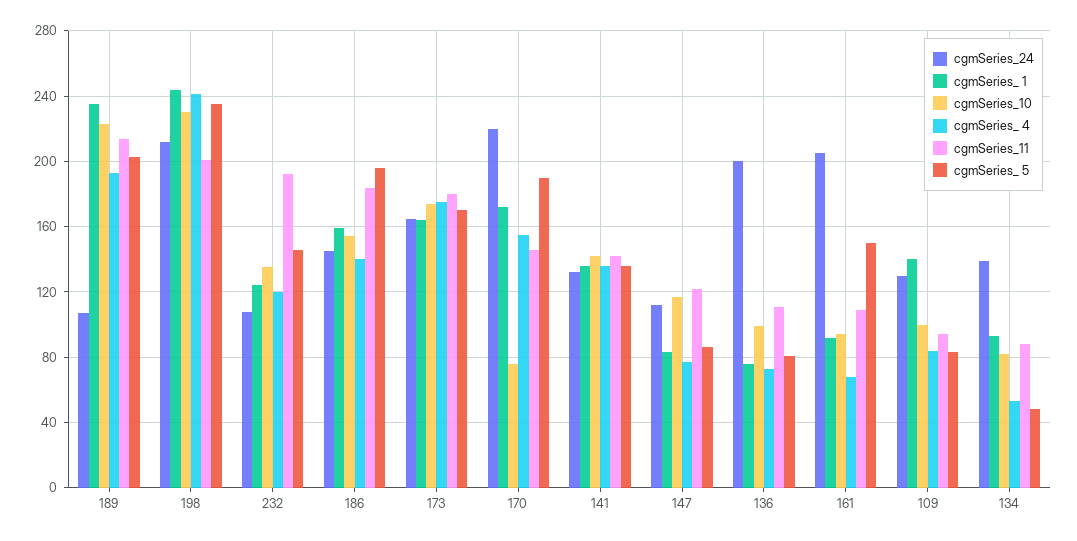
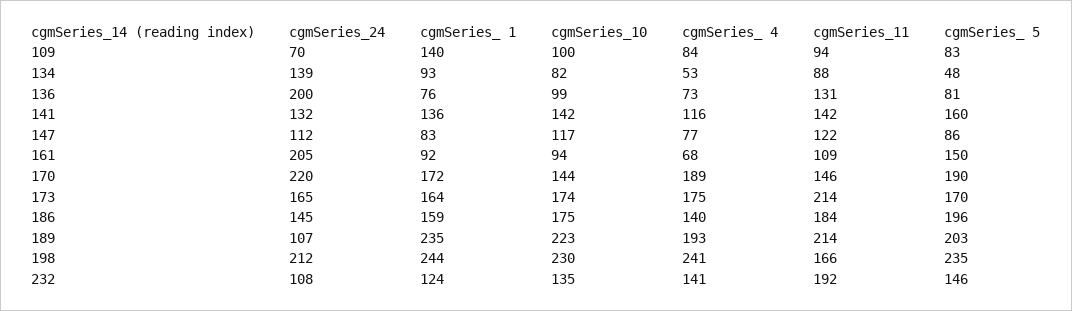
  {
    "cgmSeries_24": {
      "189": 107,
      "198": 212,
      "232": 108,
      "186": 145,
      "173": 165,
      "170": 220,
      "141": 132,
      "147": 112,
      "136": 200,
      "161": 205,
-     "109": 130,
+     "109": 70,
      "134": 139
    },
    "cgmSeries_ 1": {
      "189": 235,
      "198": 244,
      "232": 124,
      "186": 159,
      "173": 164,
      "170": 172,
      "141": 136,
      "147": 83,
      "136": 76,
      "161": 92,
      "109": 140,
      "134": 93
    },
    "cgmSeries_10": {
      "189": 223,
      "198": 230,
      "232": 135,
-     "186": 155,
+     "186": 175,
      "173": 174,
-     "170": 75,
+     "170": 144,
      "141": 142,
      "147": 117,
      "136": 99,
      "161": 94,
      "109": 100,
      "134": 82
    },
    "cgmSeries_ 4": {
      "189": 193,
      "198": 241,
-     "232": 120,
+     "232": 141,
      "186": 140,
      "173": 175,
-     "170": 155,
+     "170": 189,
-     "141": 135,
+     "141": 116,
      "147": 77,
      "136": 73,
      "161": 68,
      "109": 84,
      "134": 53
    },
    "cgmSeries_11": {
      "189": 214,
-     "198": 200,
+     "198": 166,
      "232": 192,
      "186": 184,
-     "173": 180,
+     "173": 214,
      "170": 146,
      "141": 142,
      "147": 122,
-     "136": 110,
+     "136": 131,
      "161": 109,
      "109": 94,
      "134": 88
    },
    "cgmSeries_ 5": {
      "189": 203,
      "198": 235,
      "232": 146,
      "186": 196,
      "173": 170,
      "170": 190,
-     "141": 135,
+     "141": 160,
      "147": 86,
      "136": 81,
      "161": 150,
      "109": 83,
      "134": 48
    }
  }

